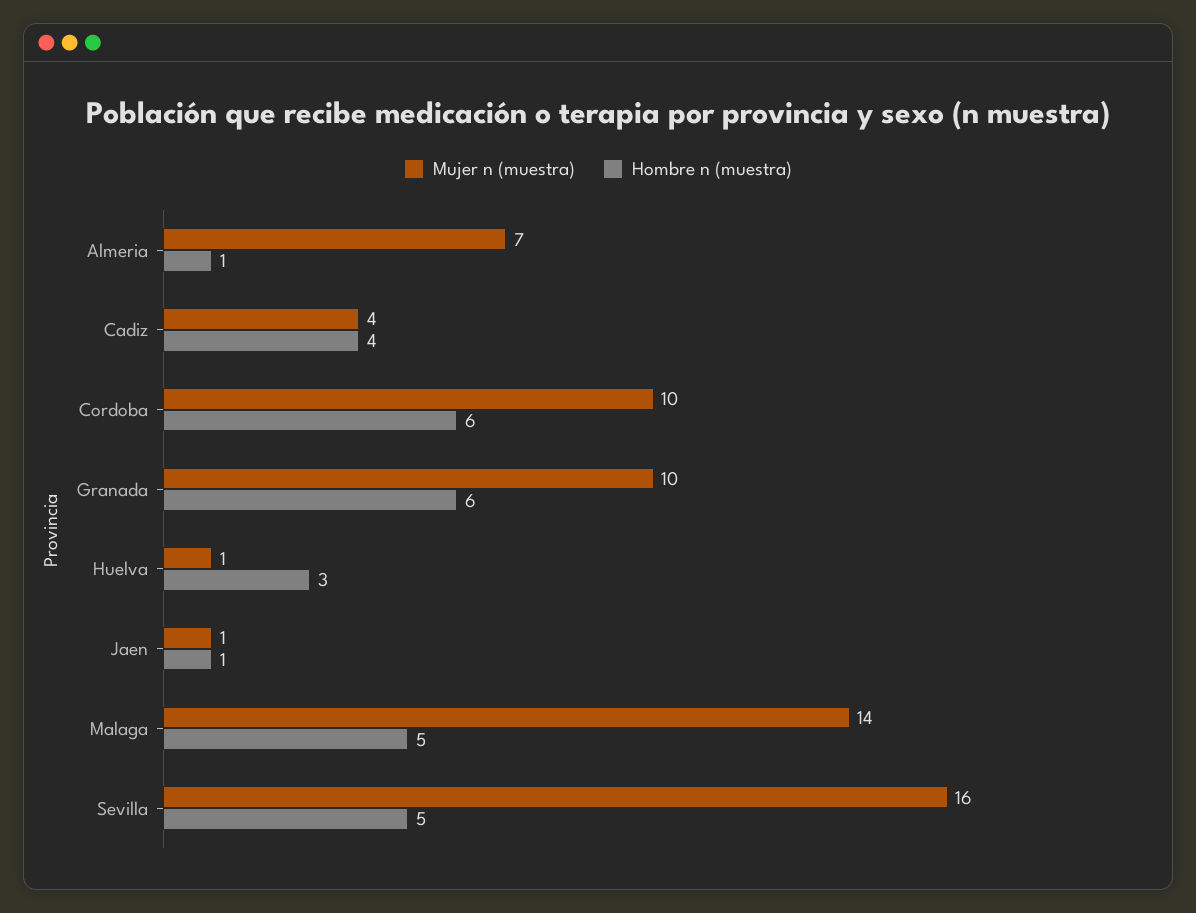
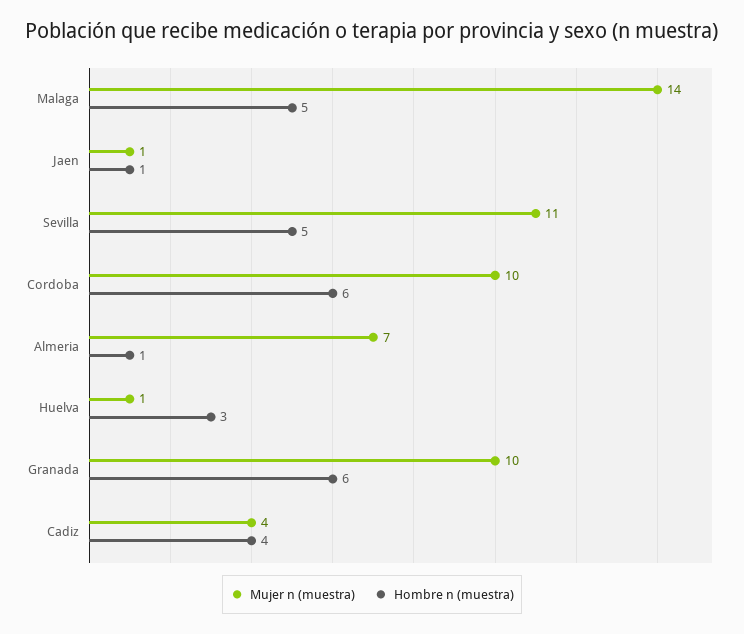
  {
    "Mujer n (muestra)": {
      "Almeria": 7,
      "Cadiz": 4,
      "Cordoba": 10,
      "Granada": 10,
      "Huelva": 1,
      "Jaen": 1,
      "Malaga": 14,
-     "Sevilla": 16
+     "Sevilla": 11
    },
    "Hombre n (muestra)": {
      "Almeria": 1,
      "Cadiz": 4,
      "Cordoba": 6,
      "Granada": 6,
      "Huelva": 3,
      "Jaen": 1,
      "Malaga": 5,
      "Sevilla": 5
    }
  }

